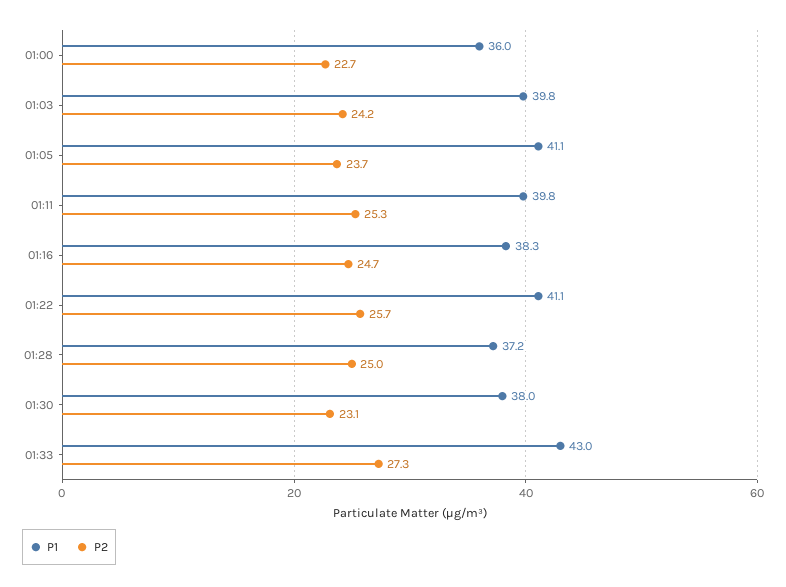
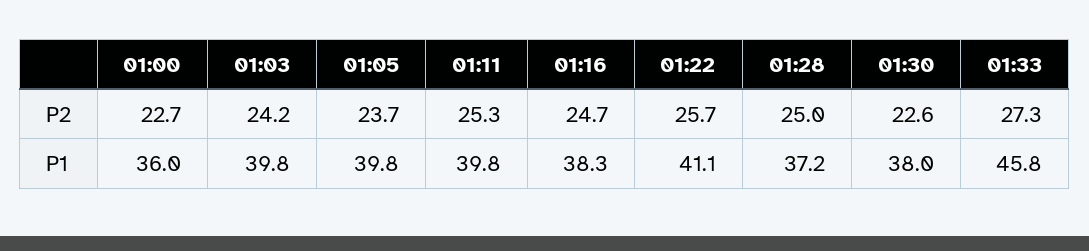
  {
    "P1": {
      "01:00": 36,
      "01:03": 39.8,
-     "01:05": 41.1,
+     "01:05": 39.8,
      "01:11": 39.8,
      "01:16": 38.3,
      "01:22": 41.1,
      "01:28": 37.2,
      "01:30": 38,
-     "01:33": 43
+     "01:33": 45.8
    },
    "P2": {
      "01:00": 22.7,
      "01:03": 24.2,
      "01:05": 23.7,
      "01:11": 25.3,
      "01:16": 24.7,
      "01:22": 25.7,
      "01:28": 25,
-     "01:30": 23.1,
+     "01:30": 22.6,
      "01:33": 27.3
    }
  }

